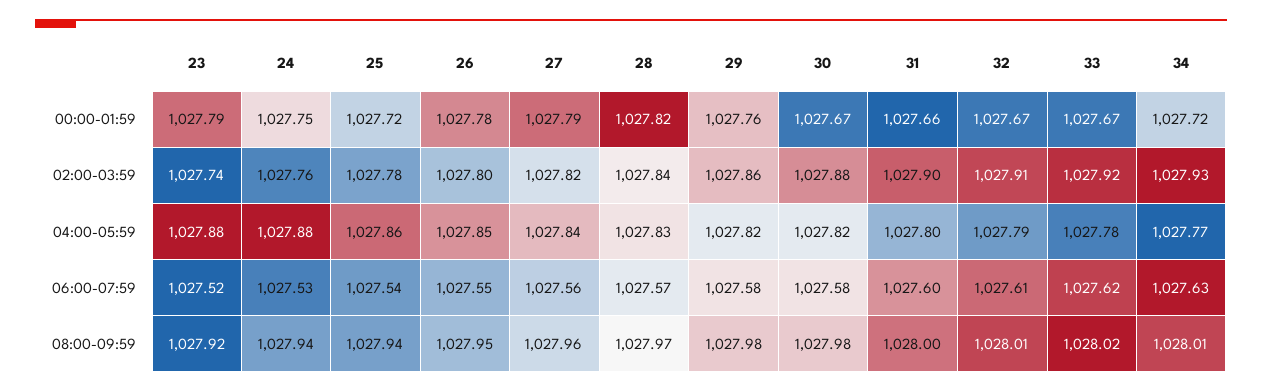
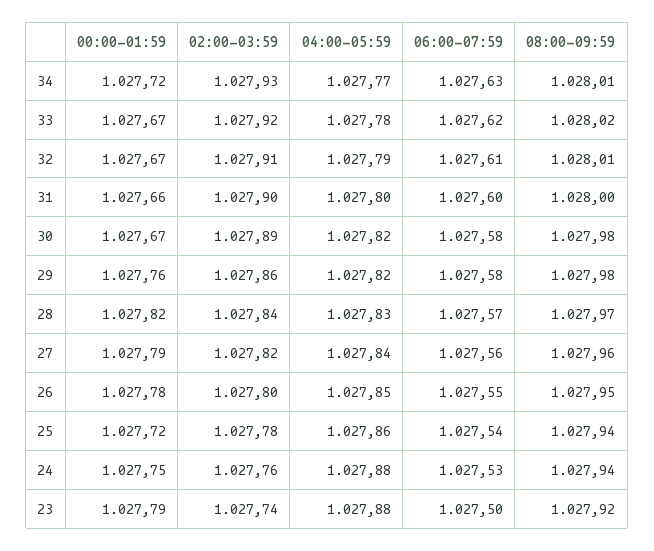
  {
    "23": {
      "00:00-01:59": 1027.79,
      "02:00-03:59": 1027.74,
      "04:00-05:59": 1027.88,
-     "06:00-07:59": 1027.52,
+     "06:00-07:59": 1027.5,
      "08:00-09:59": 1027.92
    },
    "24": {
      "00:00-01:59": 1027.75,
      "02:00-03:59": 1027.76,
      "04:00-05:59": 1027.88,
      "06:00-07:59": 1027.53,
      "08:00-09:59": 1027.94
    },
    "25": {
      "00:00-01:59": 1027.72,
      "02:00-03:59": 1027.78,
      "04:00-05:59": 1027.86,
      "06:00-07:59": 1027.54,
      "08:00-09:59": 1027.94
    },
    "26": {
      "00:00-01:59": 1027.78,
      "02:00-03:59": 1027.8,
      "04:00-05:59": 1027.85,
      "06:00-07:59": 1027.55,
      "08:00-09:59": 1027.95
    },
    "27": {
      "00:00-01:59": 1027.79,
      "02:00-03:59": 1027.82,
      "04:00-05:59": 1027.84,
      "06:00-07:59": 1027.56,
      "08:00-09:59": 1027.96
    },
    "28": {
      "00:00-01:59": 1027.82,
      "02:00-03:59": 1027.84,
      "04:00-05:59": 1027.83,
      "06:00-07:59": 1027.57,
      "08:00-09:59": 1027.97
    },
    "29": {
      "00:00-01:59": 1027.76,
      "02:00-03:59": 1027.86,
      "04:00-05:59": 1027.82,
      "06:00-07:59": 1027.58,
      "08:00-09:59": 1027.98
    },
    "30": {
      "00:00-01:59": 1027.67,
-     "02:00-03:59": 1027.88,
+     "02:00-03:59": 1027.89,
      "04:00-05:59": 1027.82,
      "06:00-07:59": 1027.58,
      "08:00-09:59": 1027.98
    },
    "31": {
      "00:00-01:59": 1027.66,
      "02:00-03:59": 1027.9,
      "04:00-05:59": 1027.8,
      "06:00-07:59": 1027.6,
      "08:00-09:59": 1028
    },
    "32": {
      "00:00-01:59": 1027.67,
      "02:00-03:59": 1027.91,
      "04:00-05:59": 1027.79,
      "06:00-07:59": 1027.61,
      "08:00-09:59": 1028.01
    },
    "33": {
      "00:00-01:59": 1027.67,
      "02:00-03:59": 1027.92,
      "04:00-05:59": 1027.78,
      "06:00-07:59": 1027.62,
      "08:00-09:59": 1028.02
    },
    "34": {
      "00:00-01:59": 1027.72,
      "02:00-03:59": 1027.93,
      "04:00-05:59": 1027.77,
      "06:00-07:59": 1027.63,
      "08:00-09:59": 1028.01
    }
  }

